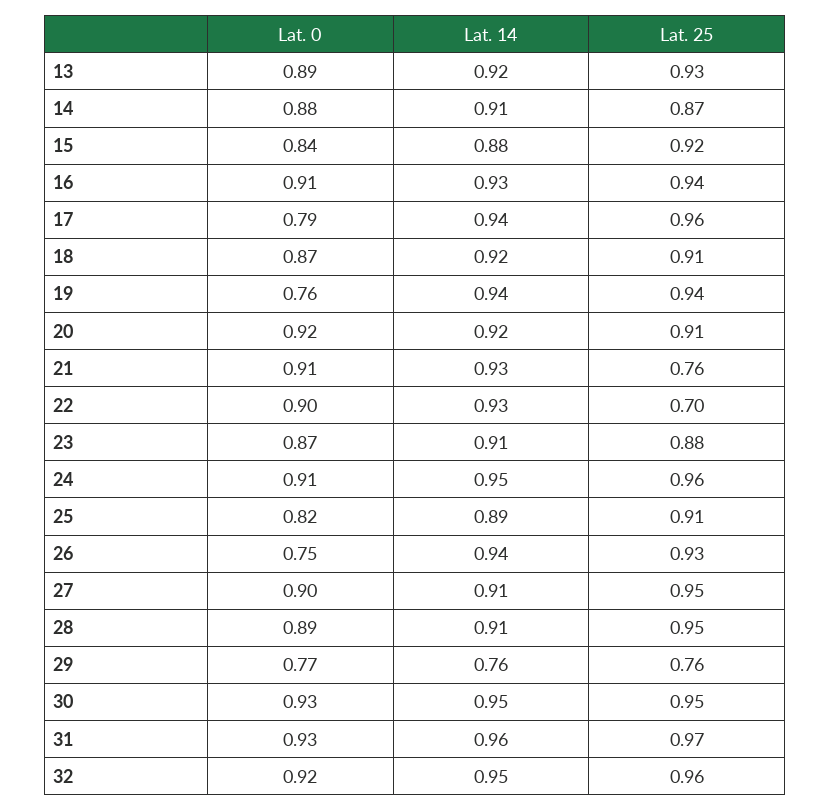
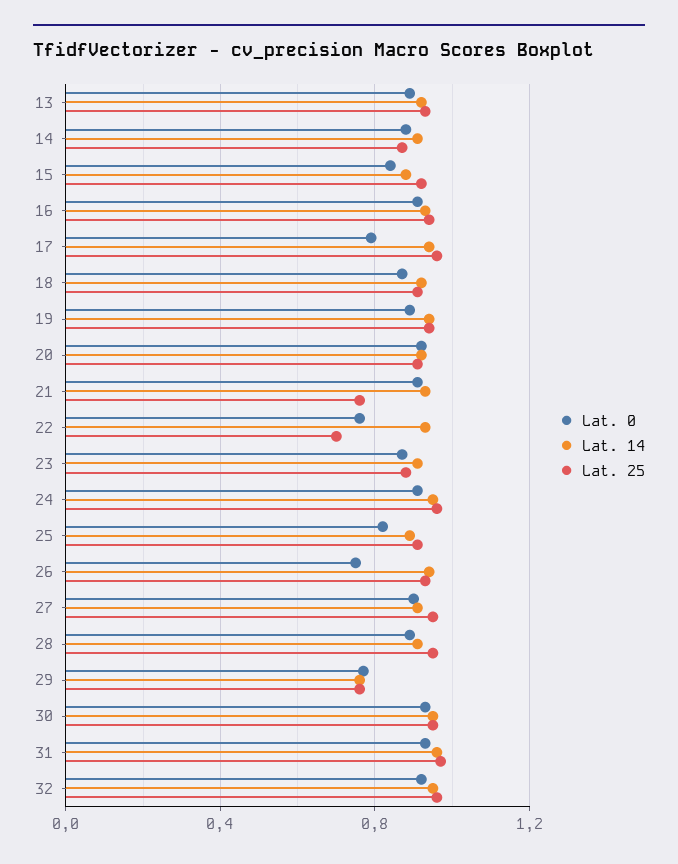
  {
    "Lat. 0": {
      "13": 0.89,
      "14": 0.88,
      "15": 0.84,
      "16": 0.91,
      "17": 0.79,
      "18": 0.87,
-     "19": 0.76,
+     "19": 0.9,
      "20": 0.92,
      "21": 0.91,
-     "22": 0.9,
+     "22": 0.75,
      "23": 0.87,
      "24": 0.91,
      "25": 0.82,
      "26": 0.75,
      "27": 0.9,
      "28": 0.89,
      "29": 0.77,
      "30": 0.93,
      "31": 0.93,
      "32": 0.92
    },
    "Lat. 14": {
      "13": 0.92,
      "14": 0.91,
      "15": 0.88,
      "16": 0.93,
      "17": 0.94,
      "18": 0.92,
      "19": 0.94,
      "20": 0.92,
      "21": 0.93,
      "22": 0.93,
      "23": 0.91,
      "24": 0.95,
      "25": 0.89,
      "26": 0.94,
      "27": 0.91,
      "28": 0.91,
      "29": 0.76,
      "30": 0.95,
      "31": 0.96,
      "32": 0.95
    },
    "Lat. 25": {
      "13": 0.93,
      "14": 0.87,
      "15": 0.92,
      "16": 0.94,
      "17": 0.96,
      "18": 0.91,
      "19": 0.94,
      "20": 0.91,
      "21": 0.76,
      "22": 0.7,
      "23": 0.88,
      "24": 0.96,
      "25": 0.91,
      "26": 0.93,
      "27": 0.95,
      "28": 0.95,
      "29": 0.76,
      "30": 0.95,
      "31": 0.97,
      "32": 0.96
    }
  }

